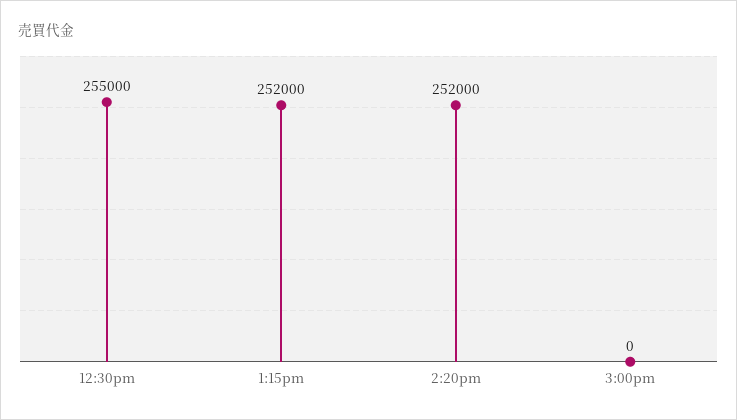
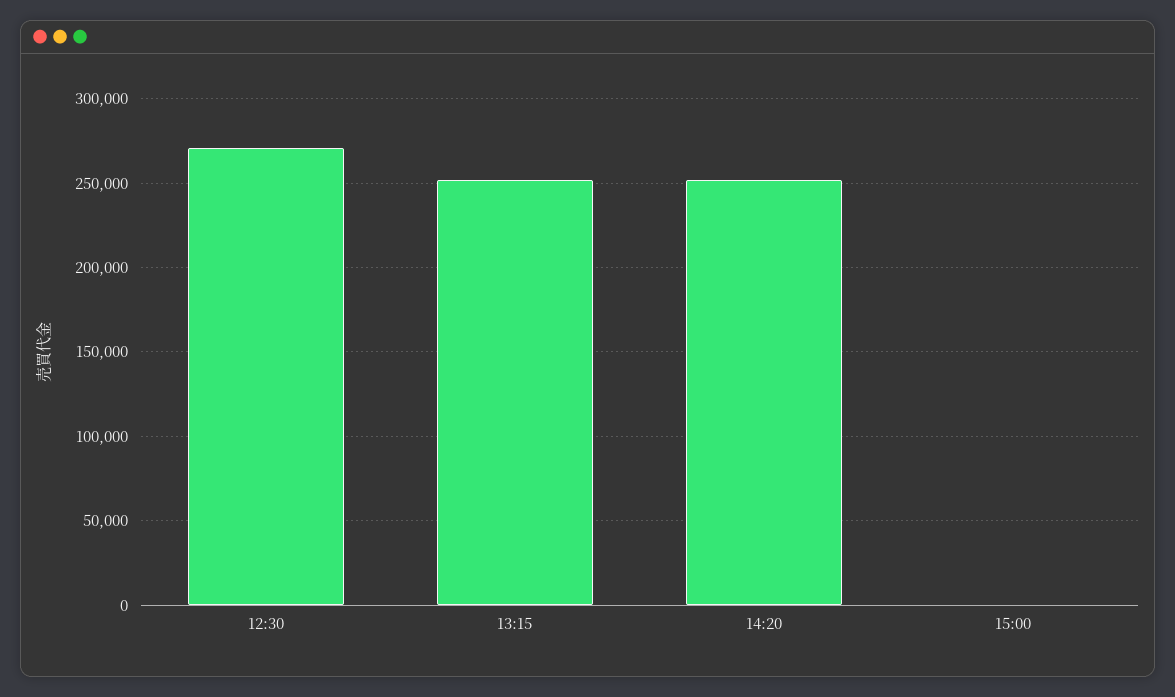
  {
-   "12:30pm": 255000,
+   "12:30pm": 270000,
    "1:15pm": 252000,
    "2:20pm": 252000,
    "3:00pm": 0
  }

